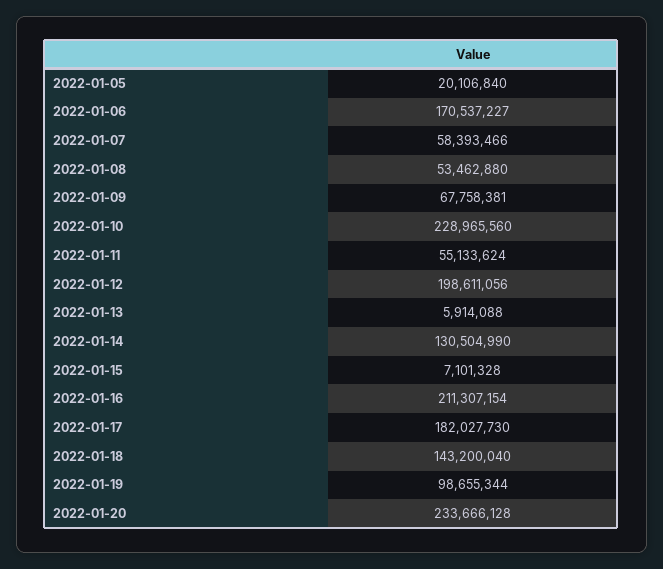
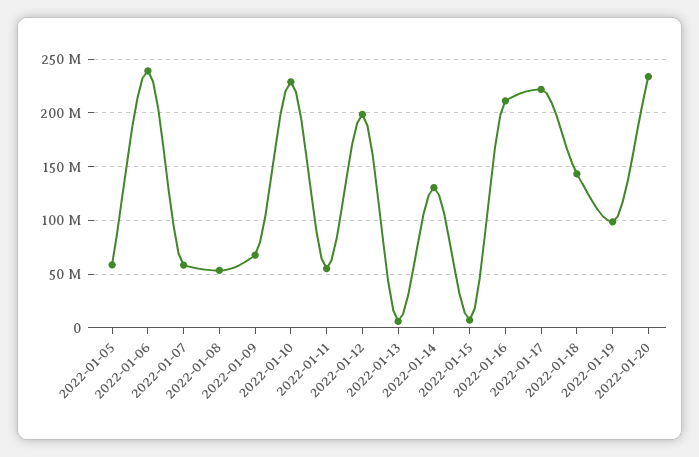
  {
-   "2022-01-05": 20106840,
+   "2022-01-05": 60000000,
-   "2022-01-06": 170537227,
+   "2022-01-06": 240000000,
    "2022-01-07": 58393466,
    "2022-01-08": 53462880,
    "2022-01-09": 67758381,
    "2022-01-10": 228965560,
    "2022-01-11": 55133624,
    "2022-01-12": 198611056,
    "2022-01-13": 5914088,
    "2022-01-14": 130504990,
    "2022-01-15": 7101328,
    "2022-01-16": 211307154,
-   "2022-01-17": 182027730,
+   "2022-01-17": 220000000,
    "2022-01-18": 143200040,
    "2022-01-19": 98655344,
    "2022-01-20": 233666128
  }

